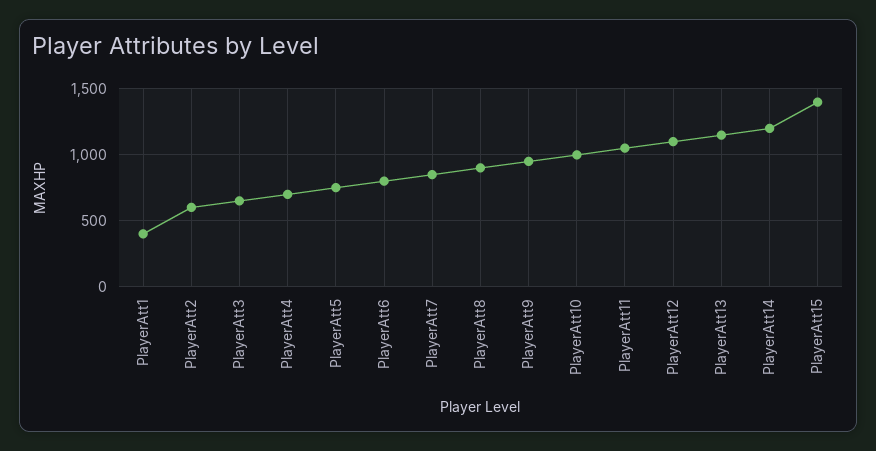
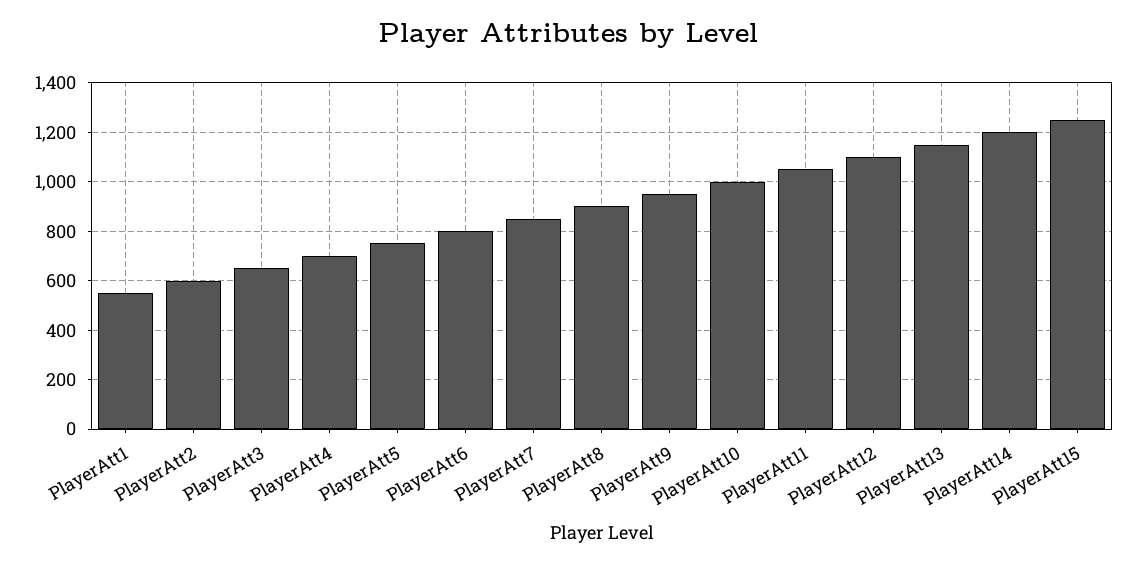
  {
-   "PlayerAtt1": 400,
+   "PlayerAtt1": 550,
    "PlayerAtt2": 600,
    "PlayerAtt3": 650,
    "PlayerAtt4": 700,
    "PlayerAtt5": 750,
    "PlayerAtt6": 800,
    "PlayerAtt7": 850,
    "PlayerAtt8": 900,
    "PlayerAtt9": 950,
    "PlayerAtt10": 1000,
    "PlayerAtt11": 1050,
    "PlayerAtt12": 1100,
    "PlayerAtt13": 1150,
    "PlayerAtt14": 1200,
-   "PlayerAtt15": 1400
+   "PlayerAtt15": 1250
  }

